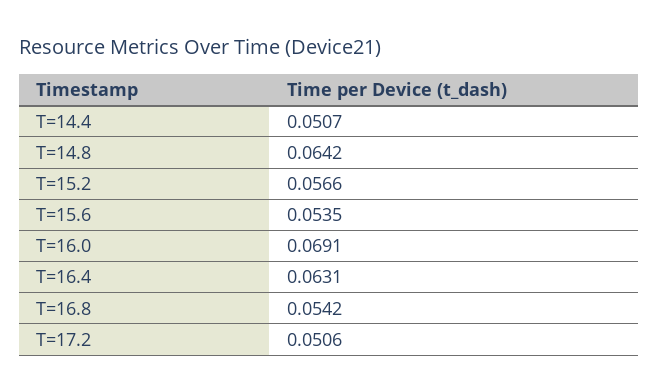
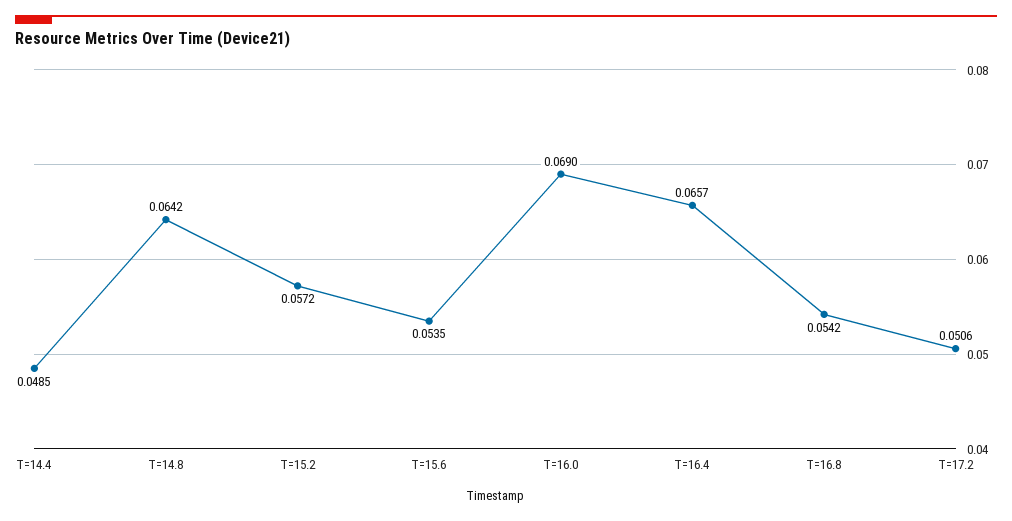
  {
-   "T=14.4": 0.0507,
+   "T=14.4": 0.0485,
    "T=14.8": 0.0642,
-   "T=15.2": 0.0566,
+   "T=15.2": 0.0572,
    "T=15.6": 0.0535,
-   "T=16.0": 0.0691,
+   "T=16.0": 0.069,
-   "T=16.4": 0.0631,
+   "T=16.4": 0.0657,
    "T=16.8": 0.0542,
    "T=17.2": 0.0506
  }

